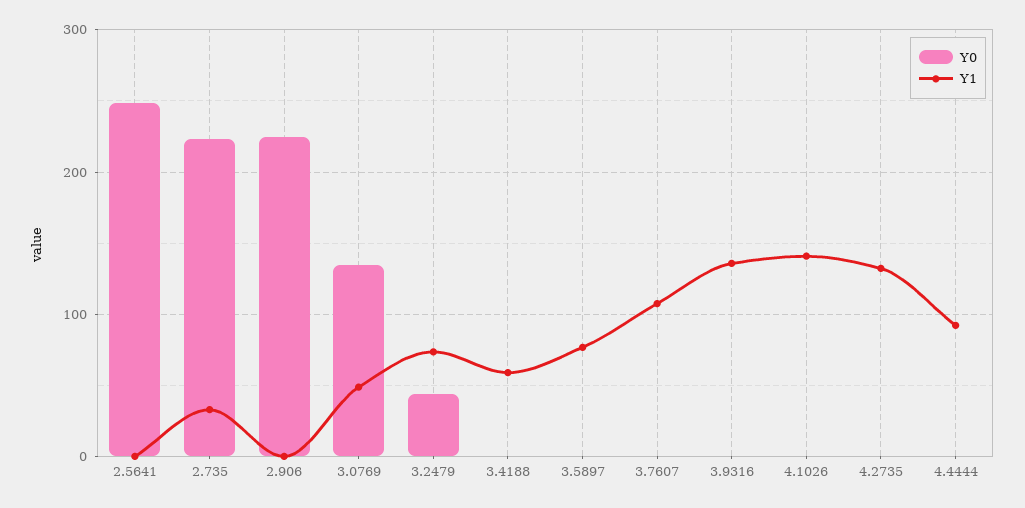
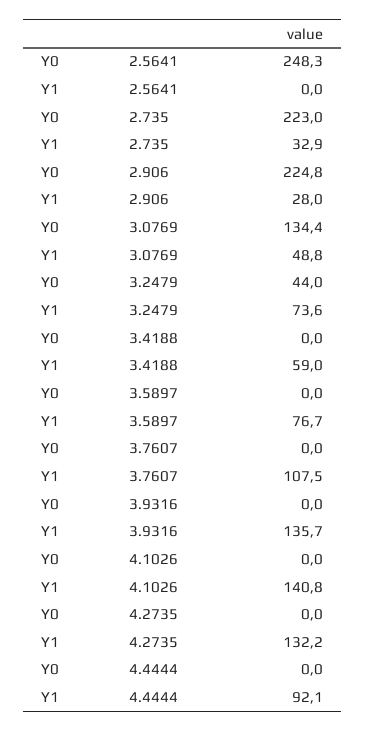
  {
    "Y0": {
      "2.5641": 248.3,
      "2.735": 223,
      "2.906": 224.8,
      "3.0769": 134.4,
      "3.2479": 44,
      "3.4188": 0,
      "3.5897": 0,
      "3.7607": 0,
      "3.9316": 0,
      "4.1026": 0,
      "4.2735": 0,
      "4.4444": 0
    },
    "Y1": {
      "2.5641": 0,
      "2.735": 32.9,
-     "2.906": 0,
+     "2.906": 28,
      "3.0769": 48.8,
      "3.2479": 73.6,
      "3.4188": 59,
      "3.5897": 76.7,
      "3.7607": 107.5,
      "3.9316": 135.7,
      "4.1026": 140.8,
      "4.2735": 132.2,
      "4.4444": 92.1
    }
  }

